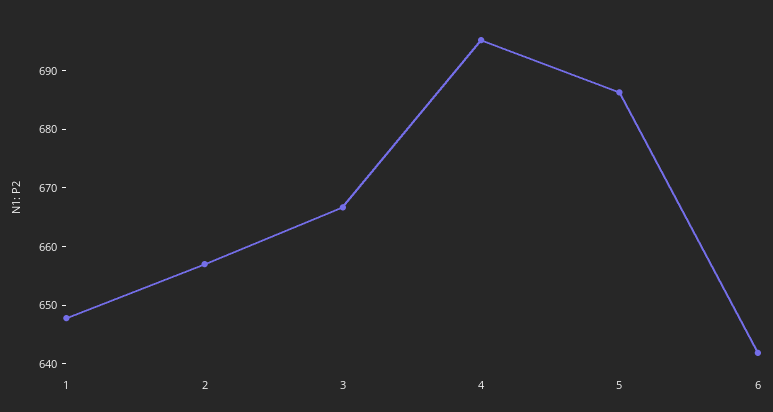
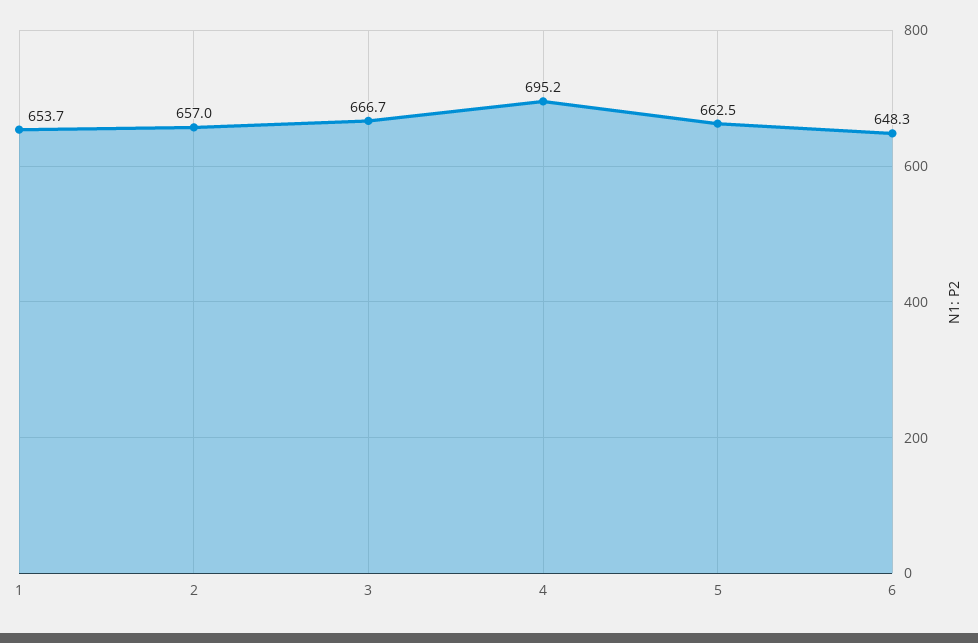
  {
-   "1": 648,
+   "1": 653.7,
    "2": 657,
    "3": 666.7,
    "4": 695.2,
-   "5": 686,
+   "5": 662.5,
-   "6": 642
+   "6": 648.3
  }

